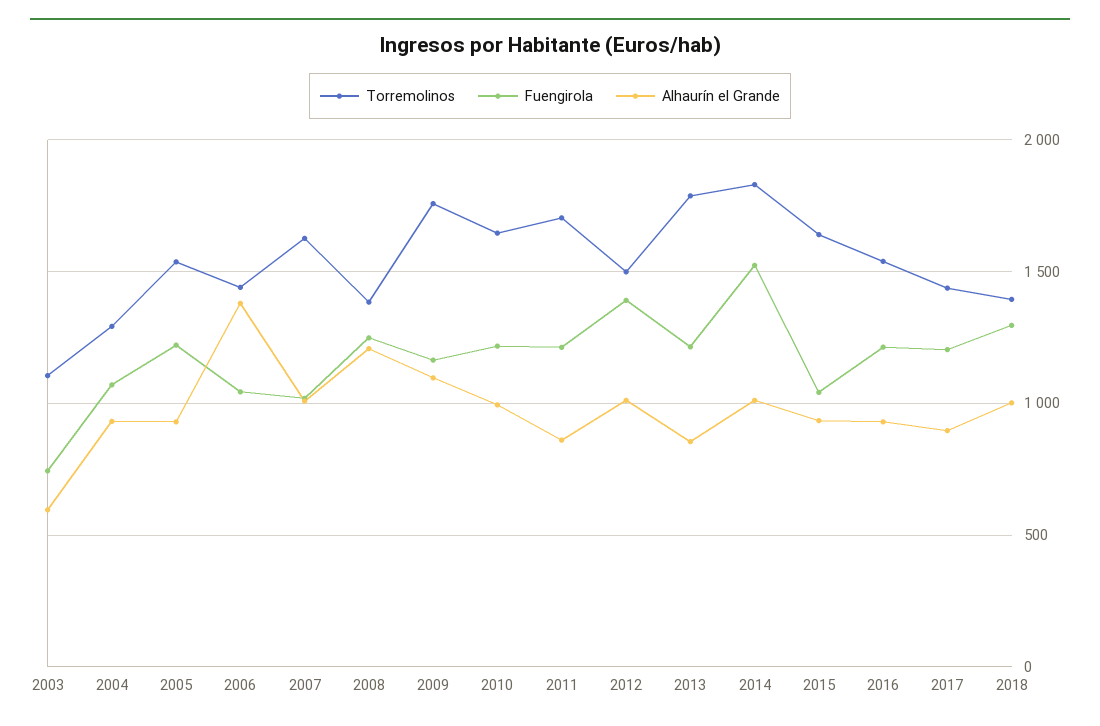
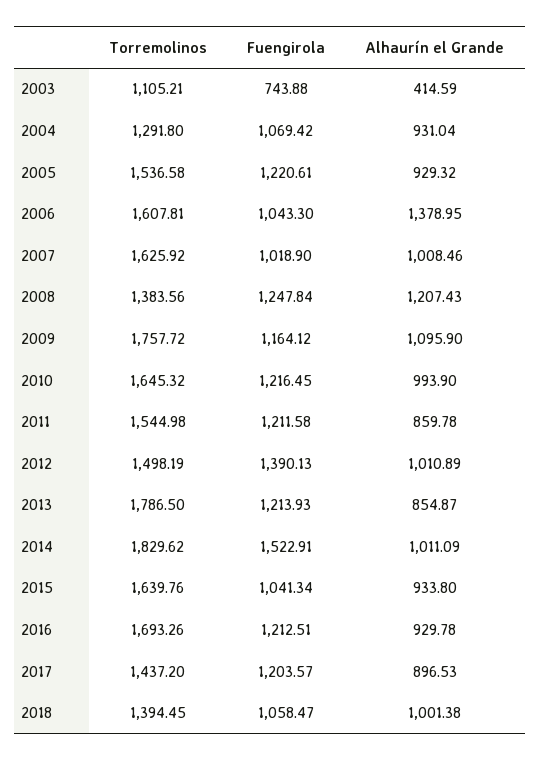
  {
    "Torremolinos": {
      "2003": 1105.21,
      "2004": 1291.8,
      "2005": 1536.58,
-     "2006": 1450,
+     "2006": 1607.81,
      "2007": 1625.92,
      "2008": 1383.56,
      "2009": 1757.72,
      "2010": 1645.32,
-     "2011": 1700,
+     "2011": 1544.98,
      "2012": 1498.19,
      "2013": 1786.5,
      "2014": 1829.62,
      "2015": 1639.76,
-     "2016": 1550,
+     "2016": 1693.26,
      "2017": 1437.2,
      "2018": 1394.45
    },
    "Fuengirola": {
      "2003": 743.88,
      "2004": 1069.42,
      "2005": 1220.61,
      "2006": 1043.3,
      "2007": 1018.9,
      "2008": 1247.84,
      "2009": 1164.12,
      "2010": 1216.45,
      "2011": 1211.58,
      "2012": 1390.13,
      "2013": 1213.93,
      "2014": 1522.91,
      "2015": 1041.34,
      "2016": 1212.51,
      "2017": 1203.57,
-     "2018": 1300
+     "2018": 1058.47
    },
    "Alhaurín el Grande": {
-     "2003": 600,
+     "2003": 414.59,
      "2004": 931.04,
      "2005": 929.32,
      "2006": 1378.95,
      "2007": 1008.46,
      "2008": 1207.43,
      "2009": 1095.9,
      "2010": 993.9,
      "2011": 859.78,
      "2012": 1010.89,
      "2013": 854.87,
      "2014": 1011.09,
      "2015": 933.8,
      "2016": 929.78,
      "2017": 896.53,
      "2018": 1001.38
    }
  }

